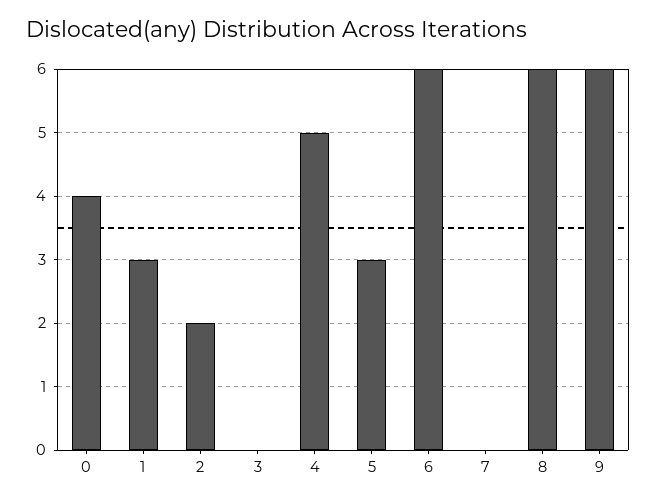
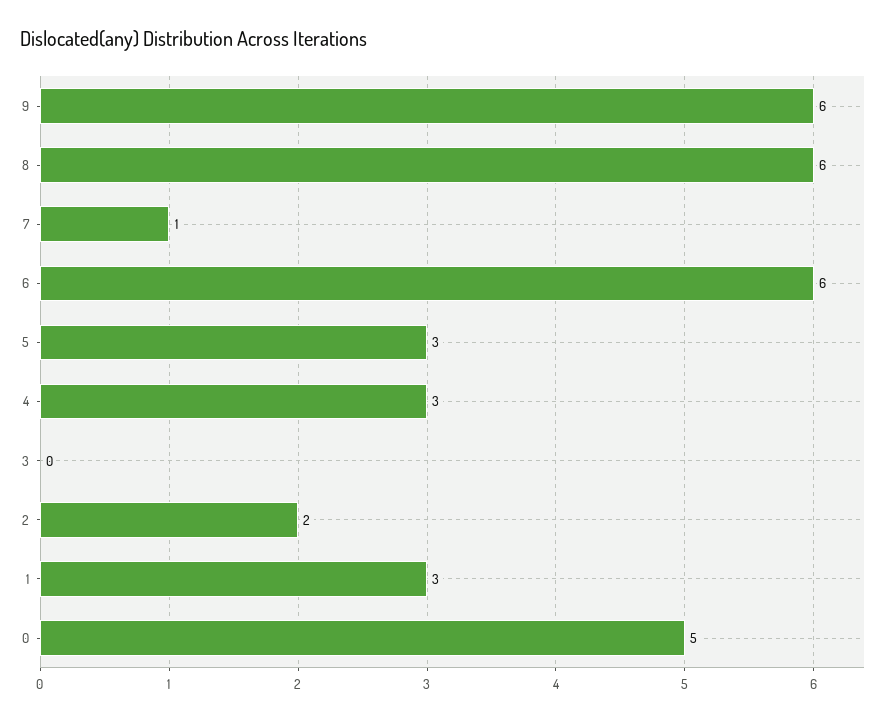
  {
-   "0": 4,
+   "0": 5,
    "1": 3,
    "2": 2,
    "3": 0,
-   "4": 5,
+   "4": 3,
    "5": 3,
    "6": 6,
-   "7": 0,
+   "7": 1,
    "8": 6,
    "9": 6
  }

